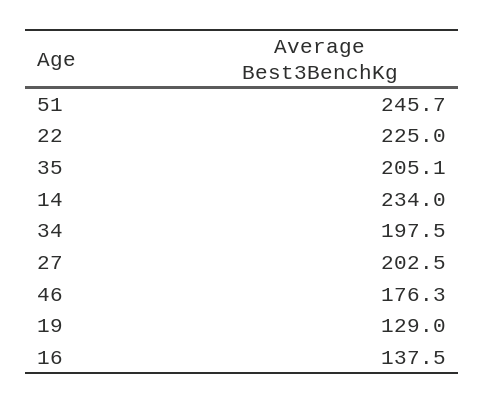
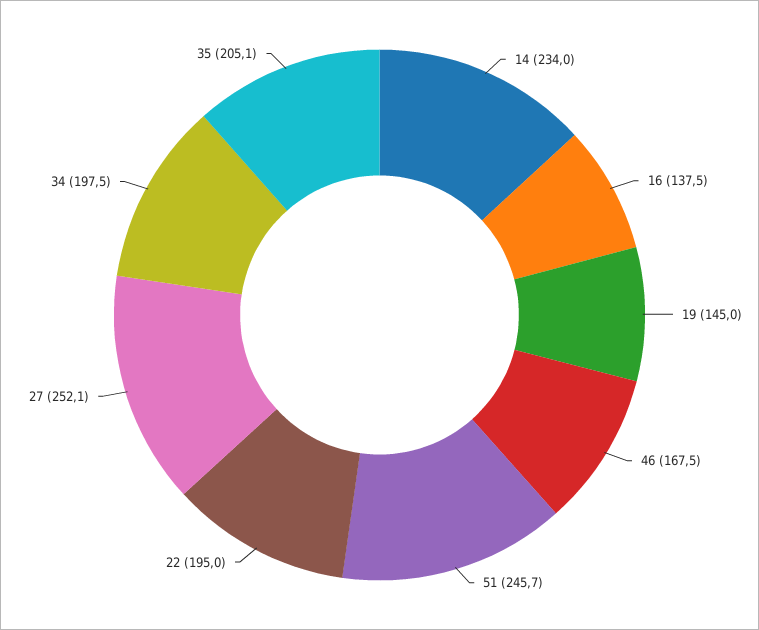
  {
    "51": 245.7,
-   "22": 225,
+   "22": 195,
    "35": 205.1,
    "14": 234,
    "34": 197.5,
-   "27": 202.5,
+   "27": 252.1,
-   "46": 176.3,
+   "46": 167.5,
-   "19": 129,
+   "19": 145,
    "16": 137.5
  }

